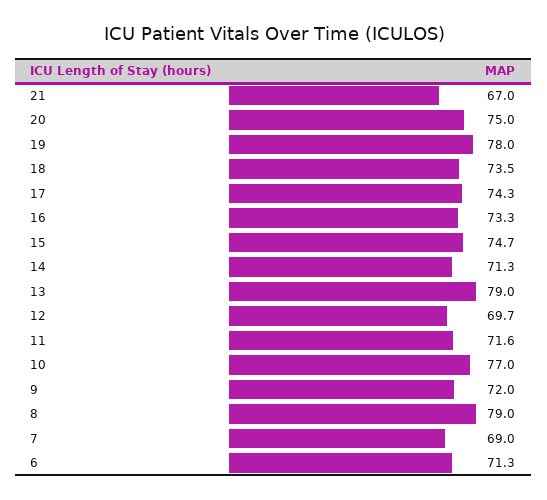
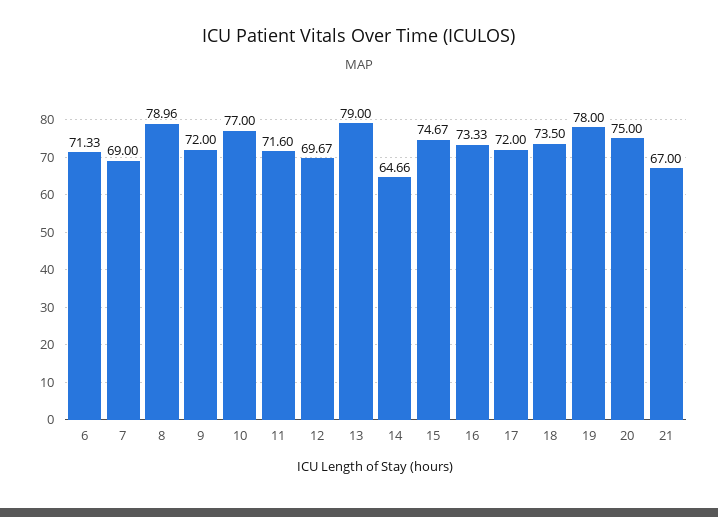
  {
    "21": 67,
    "20": 75,
    "19": 78,
    "18": 73.5,
-   "17": 74.3,
+   "17": 72,
    "16": 73.33,
    "15": 74.67,
-   "14": 71.3,
+   "14": 64.66,
    "13": 79,
    "12": 69.67,
    "11": 71.6,
    "10": 77,
    "9": 72,
    "8": 78.96,
    "7": 69,
    "6": 71.33
  }

